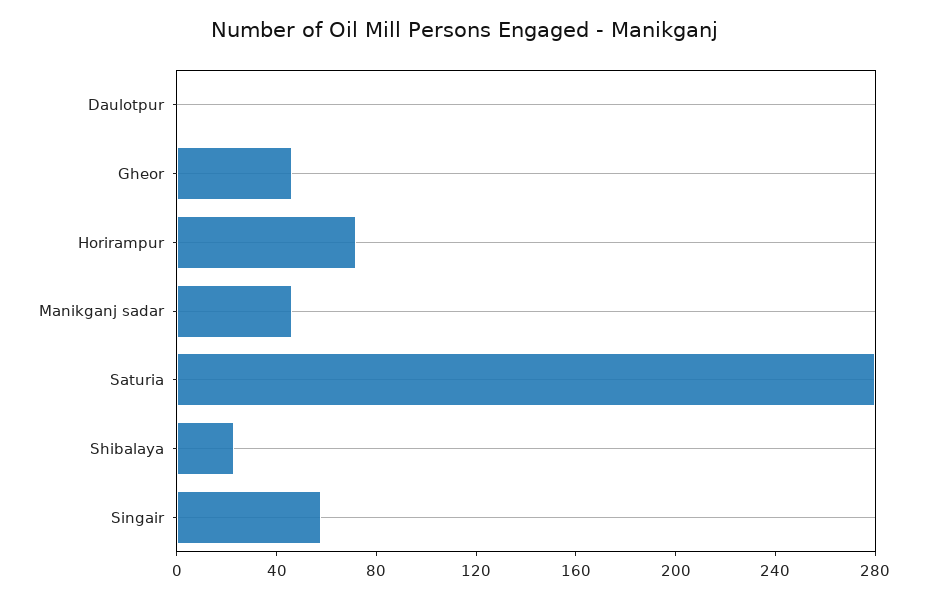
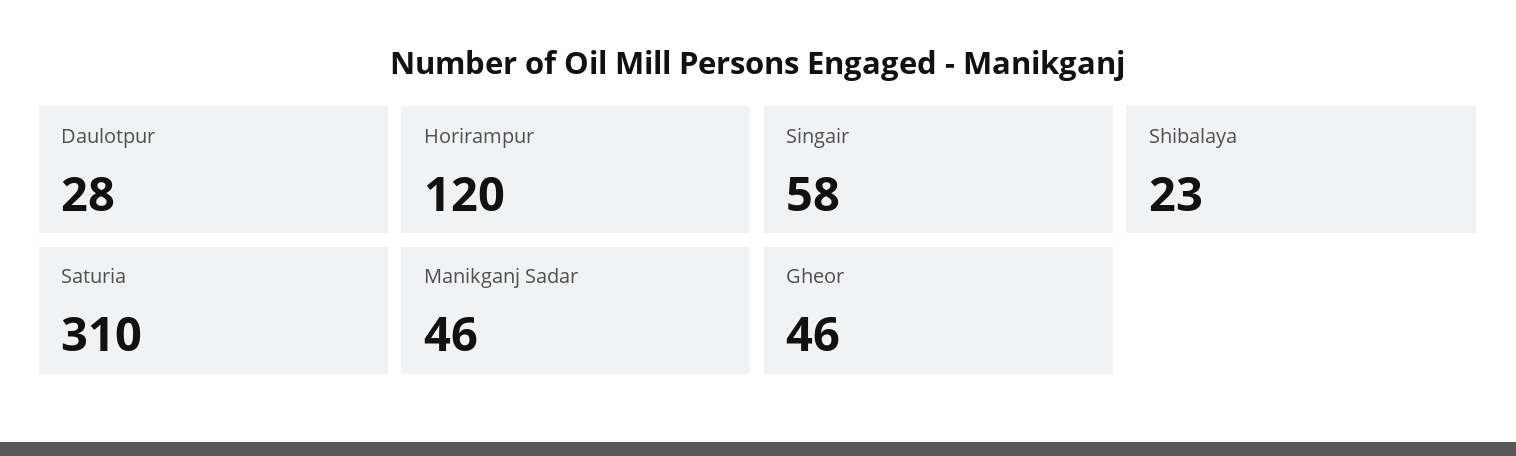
  {
-   "Daulotpur": 0,
+   "Daulotpur": 28,
    "Gheor": 46,
-   "Horirampur": 70,
+   "Horirampur": 120,
    "Manikganj sadar": 46,
-   "Saturia": 280,
+   "Saturia": 310,
    "Shibalaya": 23,
    "Singair": 58
  }

